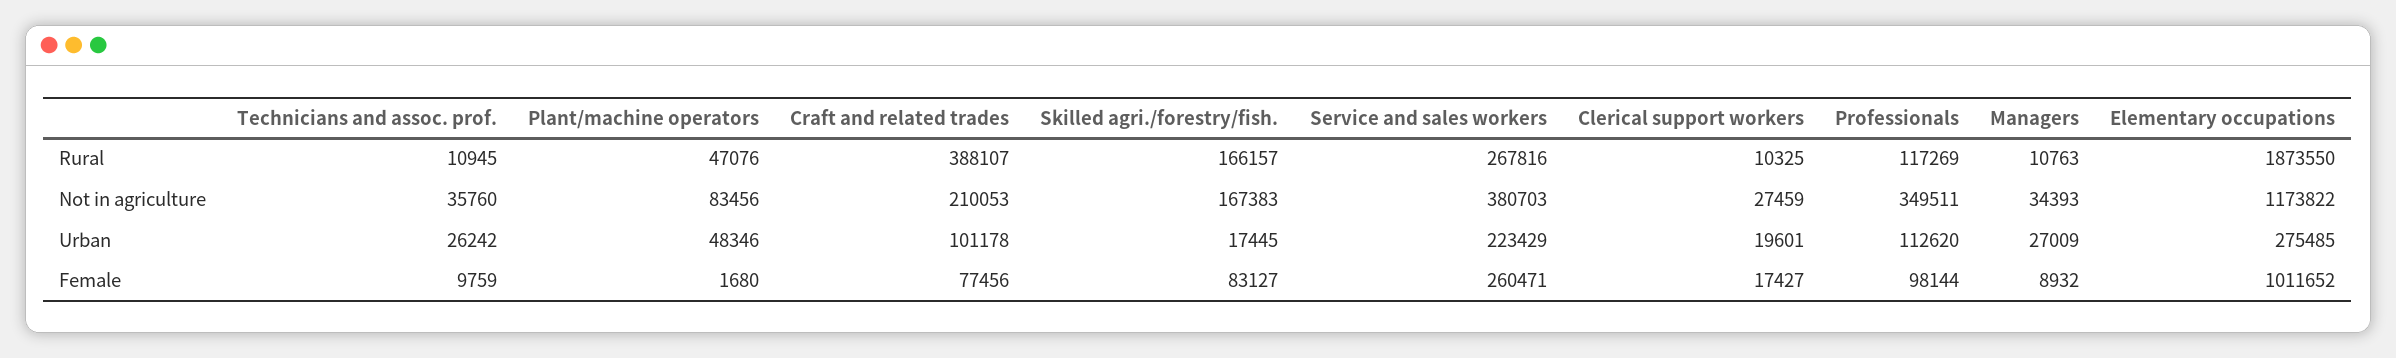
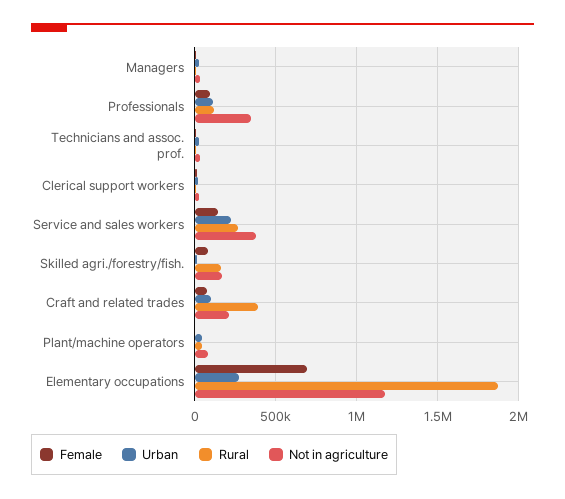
  {
    "Rural": {
      "Technicians and assoc. prof.": 10945,
      "Plant/machine operators": 47076,
      "Craft and related trades": 388107,
      "Skilled agri./forestry/fish.": 166157,
      "Service and sales workers": 267816,
      "Clerical support workers": 10325,
      "Professionals": 117269,
      "Managers": 10763,
      "Elementary occupations": 1873550
    },
    "Not in agriculture": {
      "Technicians and assoc. prof.": 35760,
      "Plant/machine operators": 83456,
      "Craft and related trades": 210053,
      "Skilled agri./forestry/fish.": 167383,
      "Service and sales workers": 380703,
      "Clerical support workers": 27459,
      "Professionals": 349511,
      "Managers": 34393,
      "Elementary occupations": 1173822
    },
    "Urban": {
      "Technicians and assoc. prof.": 26242,
      "Plant/machine operators": 48346,
      "Craft and related trades": 101178,
      "Skilled agri./forestry/fish.": 17445,
      "Service and sales workers": 223429,
      "Clerical support workers": 19601,
      "Professionals": 112620,
      "Managers": 27009,
      "Elementary occupations": 275485
    },
    "Female": {
      "Technicians and assoc. prof.": 9759,
      "Plant/machine operators": 1680,
      "Craft and related trades": 77456,
      "Skilled agri./forestry/fish.": 83127,
-     "Service and sales workers": 260471,
+     "Service and sales workers": 150000,
      "Clerical support workers": 17427,
      "Professionals": 98144,
      "Managers": 8932,
-     "Elementary occupations": 1011652
+     "Elementary occupations": 700000
    }
  }

